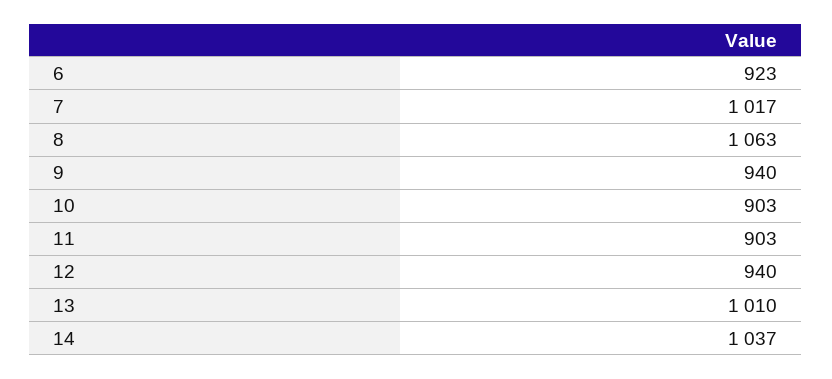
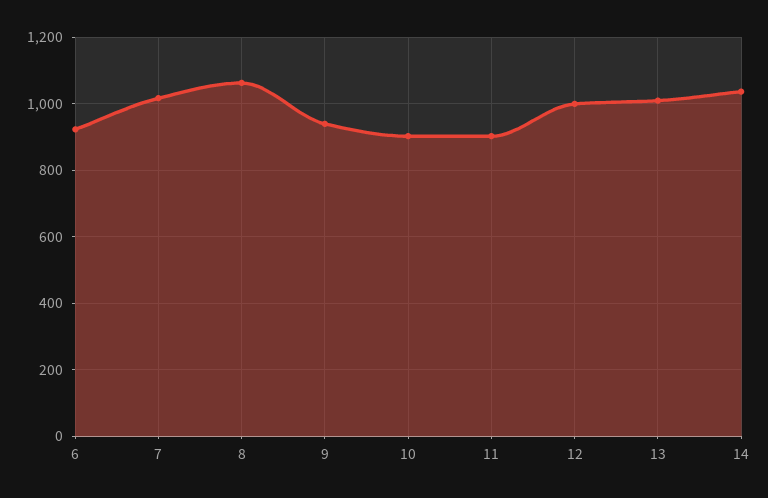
  {
    "6": 923,
    "7": 1017,
    "8": 1063,
    "9": 940,
    "10": 903,
    "11": 903,
-   "12": 940,
+   "12": 1000,
    "13": 1010,
    "14": 1037
  }

